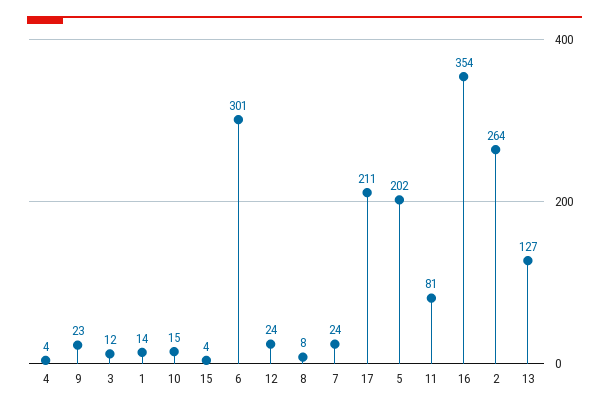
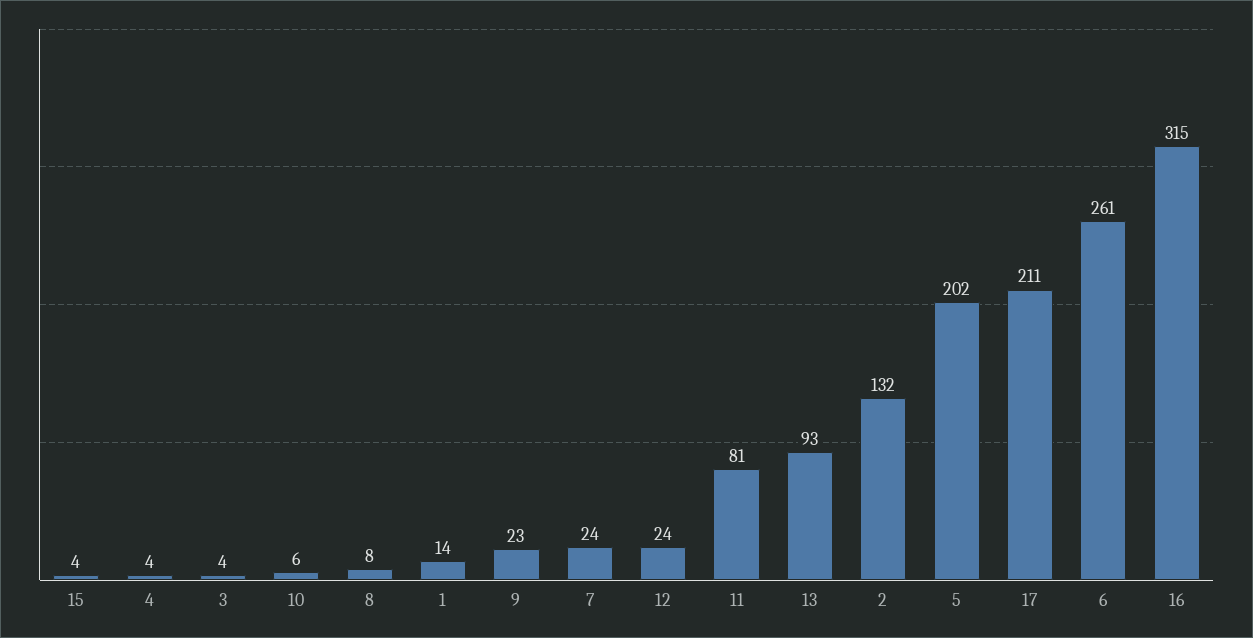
  {
    "4": 4,
    "9": 23,
-   "3": 12,
+   "3": 4,
    "1": 14,
-   "10": 15,
+   "10": 6,
    "15": 4,
-   "6": 301,
+   "6": 261,
    "12": 24,
    "8": 8,
    "7": 24,
    "17": 211,
    "5": 202,
    "11": 81,
-   "16": 354,
+   "16": 315,
-   "2": 264,
+   "2": 132,
-   "13": 127
+   "13": 93
  }

